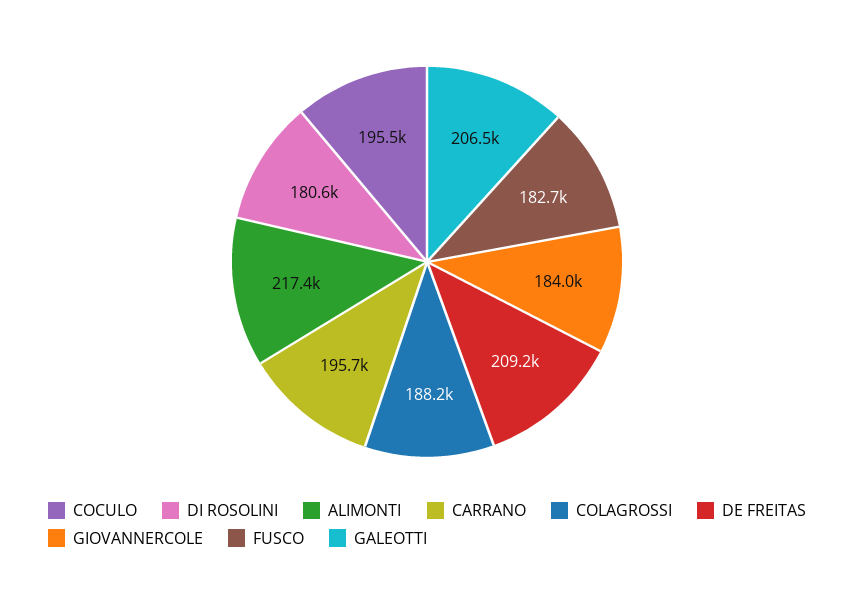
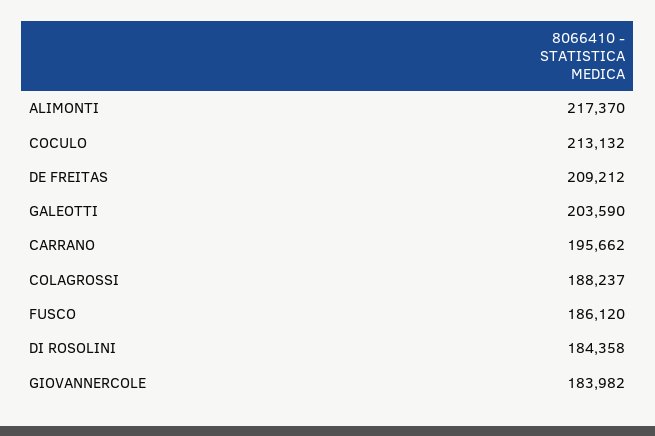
  {
-   "COCULO": 195500,
+   "COCULO": 213132,
-   "DI ROSOLINI": 180600,
+   "DI ROSOLINI": 184358,
    "ALIMONTI": 217370,
    "CARRANO": 195662,
    "COLAGROSSI": 188237,
    "DE FREITAS": 209212,
    "GIOVANNERCOLE": 183982,
-   "FUSCO": 182700,
+   "FUSCO": 186120,
-   "GALEOTTI": 206500
+   "GALEOTTI": 203590
  }

